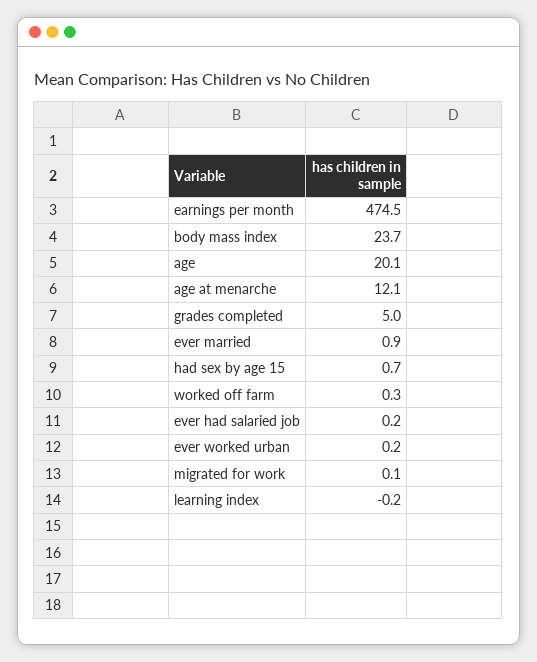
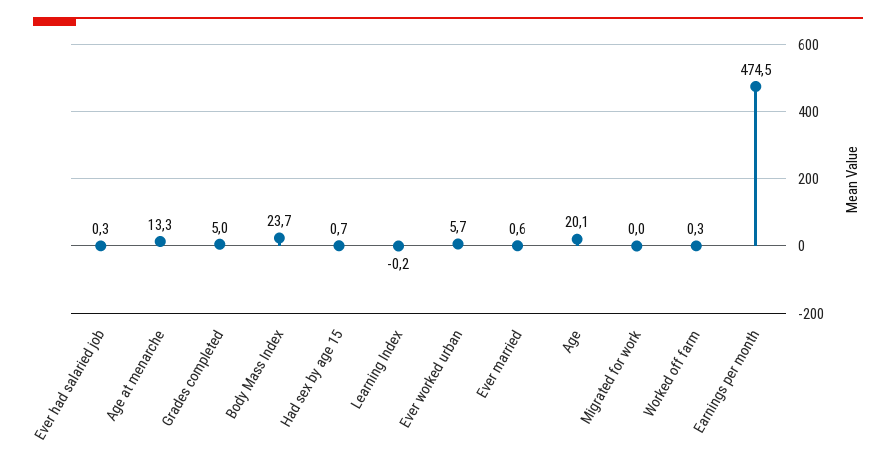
  {
    "earnings per month": 474.5,
    "body mass index": 23.7,
    "age": 20.1,
-   "age at menarche": 12.1,
+   "age at menarche": 13.3,
    "grades completed": 5,
-   "ever married": 0.9,
+   "ever married": 0.6,
    "had sex by age 15": 0.7,
    "worked off farm": 0.3,
-   "ever had salaried job": 0.2,
+   "ever had salaried job": 0.3,
-   "ever worked urban": 0.2,
+   "ever worked urban": 5.7,
-   "migrated for work": 0.1,
+   "migrated for work": 0,
    "learning index": -0.2
  }

